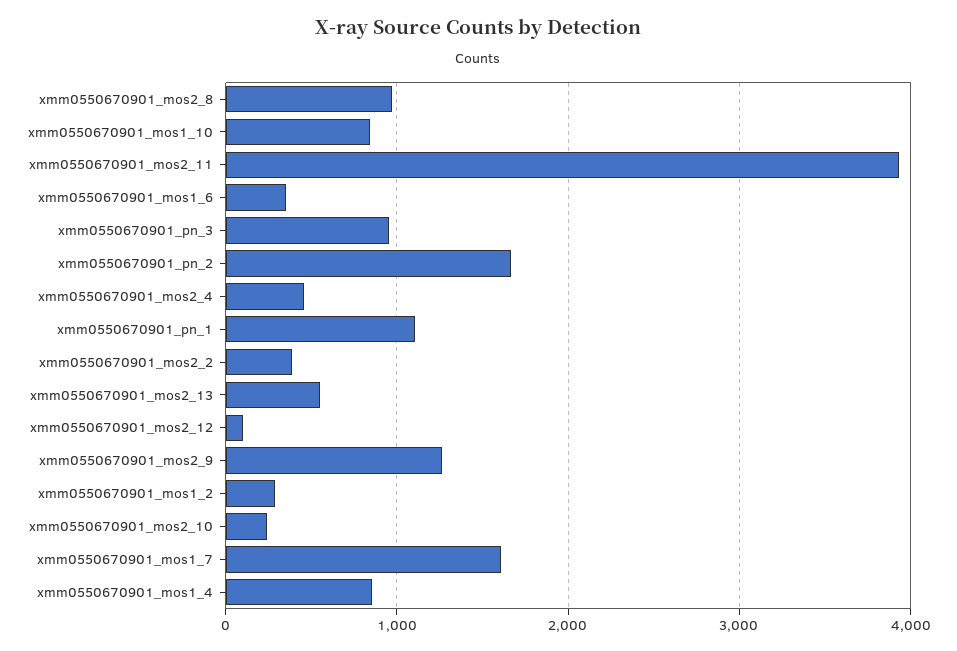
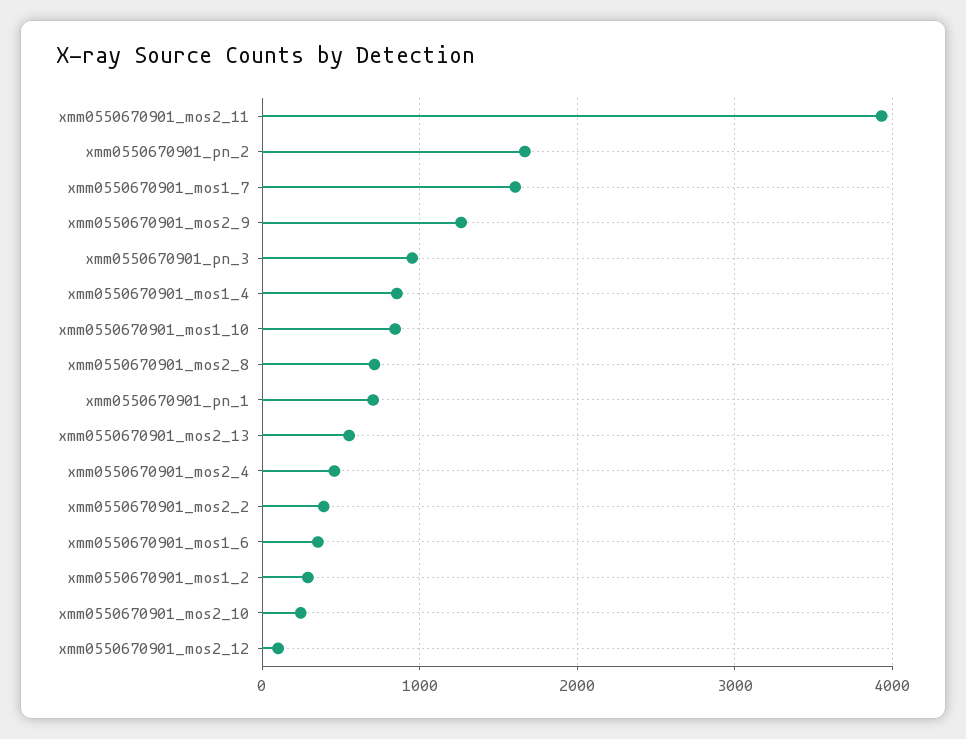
  {
-   "xmm0550670901_mos2_8": 1000,
+   "xmm0550670901_mos2_8": 700,
    "xmm0550670901_mos1_10": 800,
    "xmm0550670901_mos2_11": 3900,
    "xmm0550670901_mos1_6": 400,
    "xmm0550670901_pn_3": 1000,
    "xmm0550670901_pn_2": 1700,
    "xmm0550670901_mos2_4": 500,
-   "xmm0550670901_pn_1": 1100,
+   "xmm0550670901_pn_1": 700,
    "xmm0550670901_mos2_2": 400,
    "xmm0550670901_mos2_13": 600,
    "xmm0550670901_mos2_12": 100,
    "xmm0550670901_mos2_9": 1300,
    "xmm0550670901_mos1_2": 300,
    "xmm0550670901_mos2_10": 200,
    "xmm0550670901_mos1_7": 1600,
    "xmm0550670901_mos1_4": 900
  }

